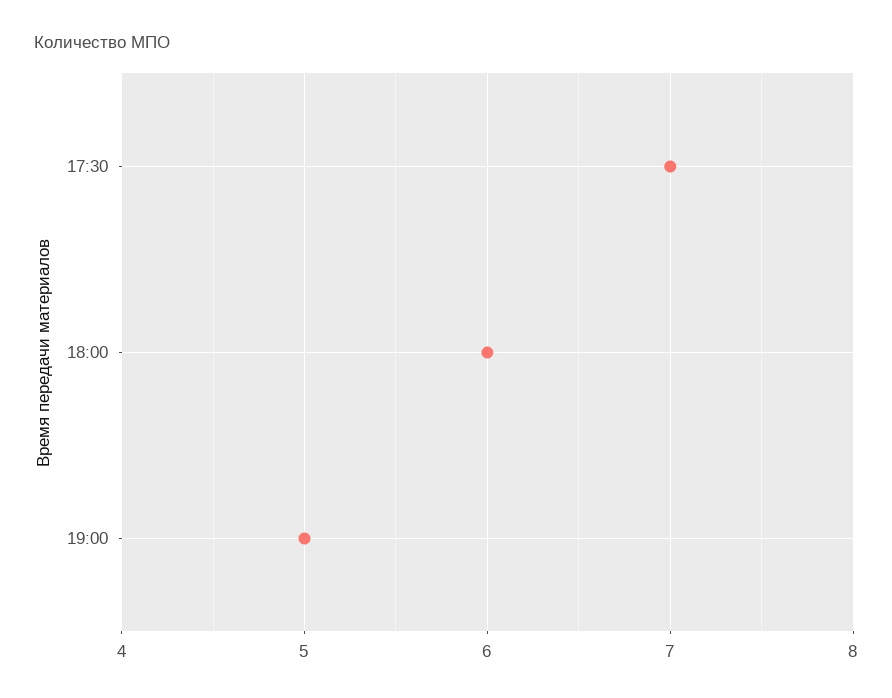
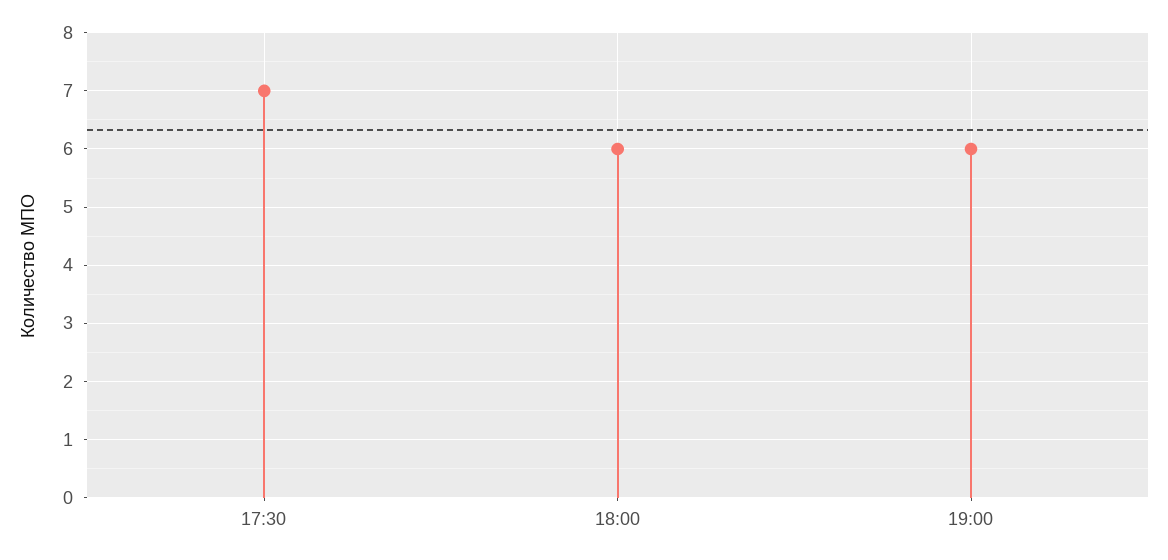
  {
    "17:30": 7,
    "18:00": 6,
-   "19:00": 5
+   "19:00": 6
  }

